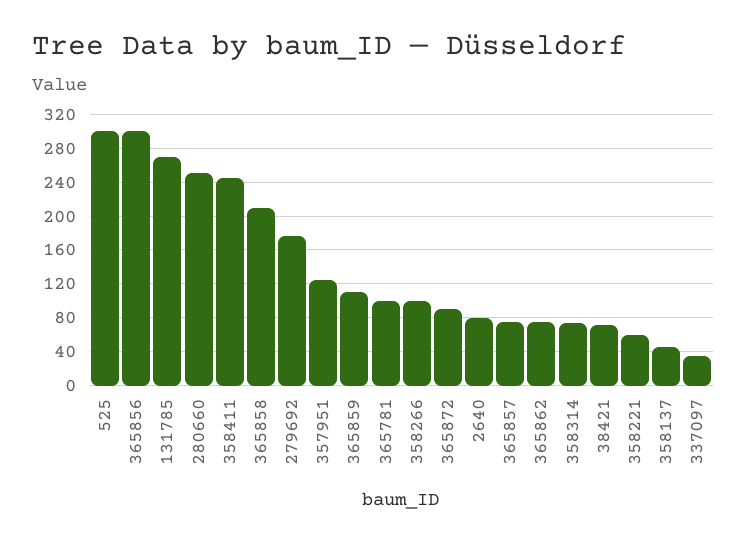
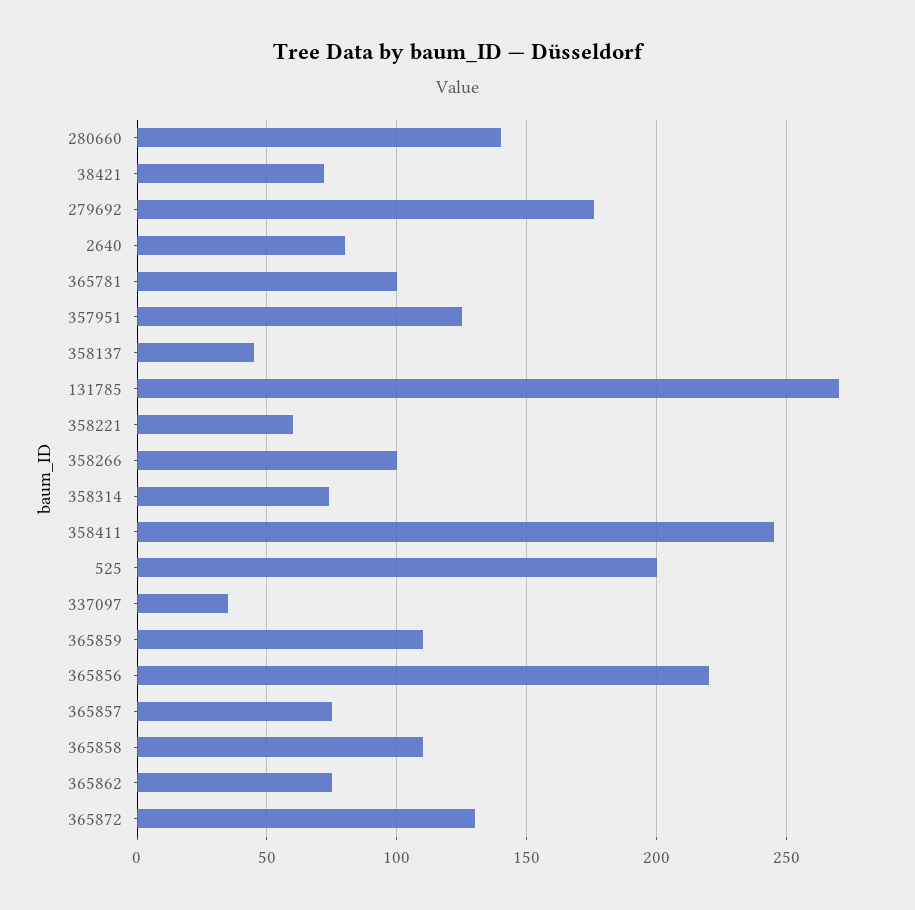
  {
-   "525": 300,
+   "525": 200,
-   "365856": 300,
+   "365856": 220,
    "131785": 270,
-   "280660": 250,
+   "280660": 140,
    "358411": 245,
-   "365858": 210,
+   "365858": 110,
    "279692": 175,
    "357951": 125,
    "365859": 110,
    "365781": 100,
    "358266": 100,
-   "365872": 90,
+   "365872": 130,
    "2640": 80,
    "365857": 75,
    "365862": 75,
    "358314": 75,
    "38421": 70,
    "358221": 60,
    "358137": 45,
    "337097": 35
  }

